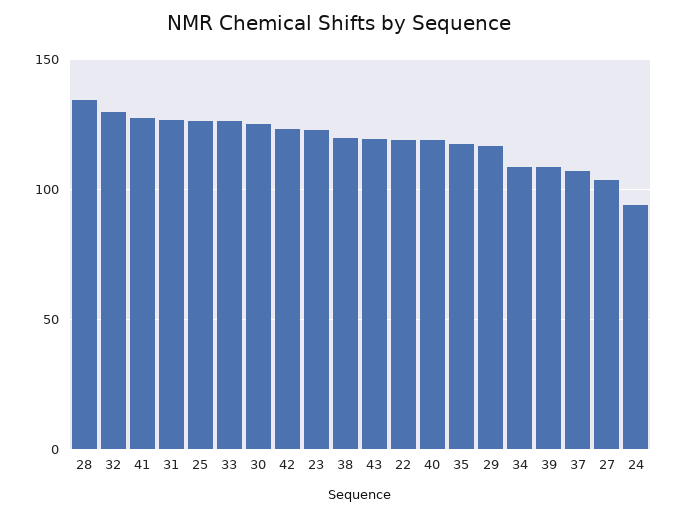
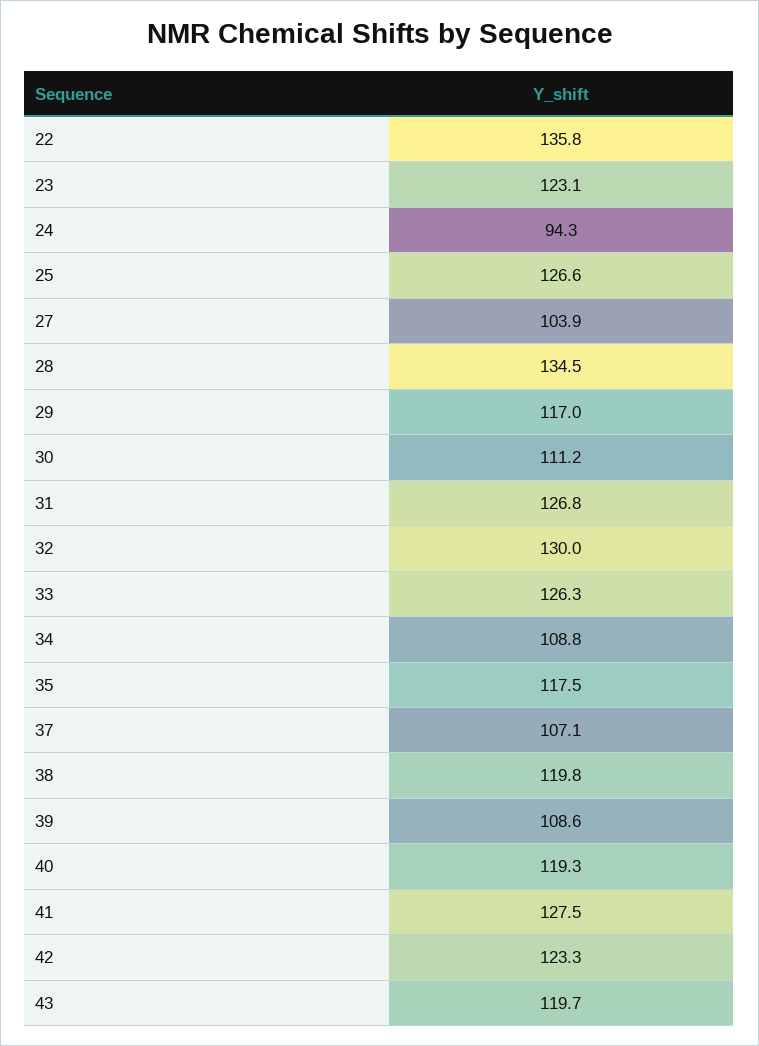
  {
    "28": 134.5,
    "32": 130,
    "41": 127.5,
    "31": 126.8,
    "25": 126.6,
    "33": 126.3,
-   "30": 125,
+   "30": 111.2,
    "42": 123.3,
    "23": 123.1,
    "38": 119.8,
    "43": 119.7,
-   "22": 120,
+   "22": 135.8,
    "40": 119.3,
    "35": 117.5,
    "29": 117,
    "34": 108.8,
    "39": 108.6,
    "37": 107.1,
    "27": 103.9,
    "24": 94.3
  }

